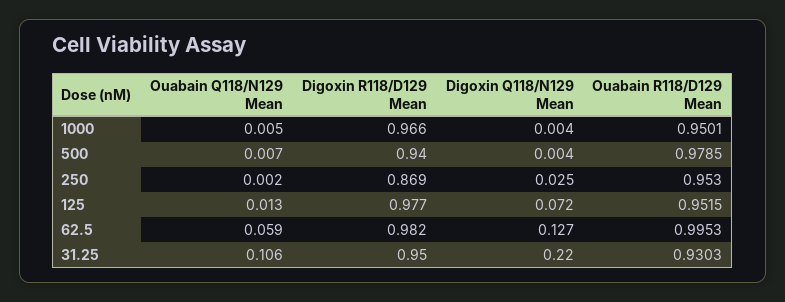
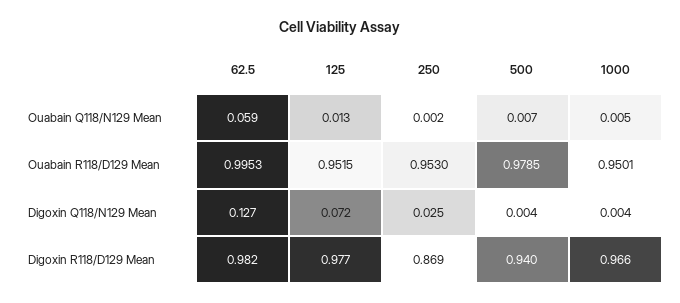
  {
    "Ouabain Q118/N129 Mean": {
      "1000": 0.005,
      "500": 0.007,
      "250": 0.002,
      "125": 0.013,
-     "62.5": 0.059,
+     "62.5": 0.059
-     "31.25": 0.106
    },
    "Digoxin R118/D129 Mean": {
      "1000": 0.966,
      "500": 0.94,
      "250": 0.869,
      "125": 0.977,
-     "62.5": 0.982,
+     "62.5": 0.982
-     "31.25": 0.95
    },
    "Digoxin Q118/N129 Mean": {
      "1000": 0.004,
      "500": 0.004,
      "250": 0.025,
      "125": 0.072,
-     "62.5": 0.127,
+     "62.5": 0.127
-     "31.25": 0.22
    },
    "Ouabain R118/D129 Mean": {
      "1000": 0.9501,
      "500": 0.9785,
      "250": 0.953,
      "125": 0.9515,
-     "62.5": 0.9953,
+     "62.5": 0.9953
-     "31.25": 0.9303
    }
  }

